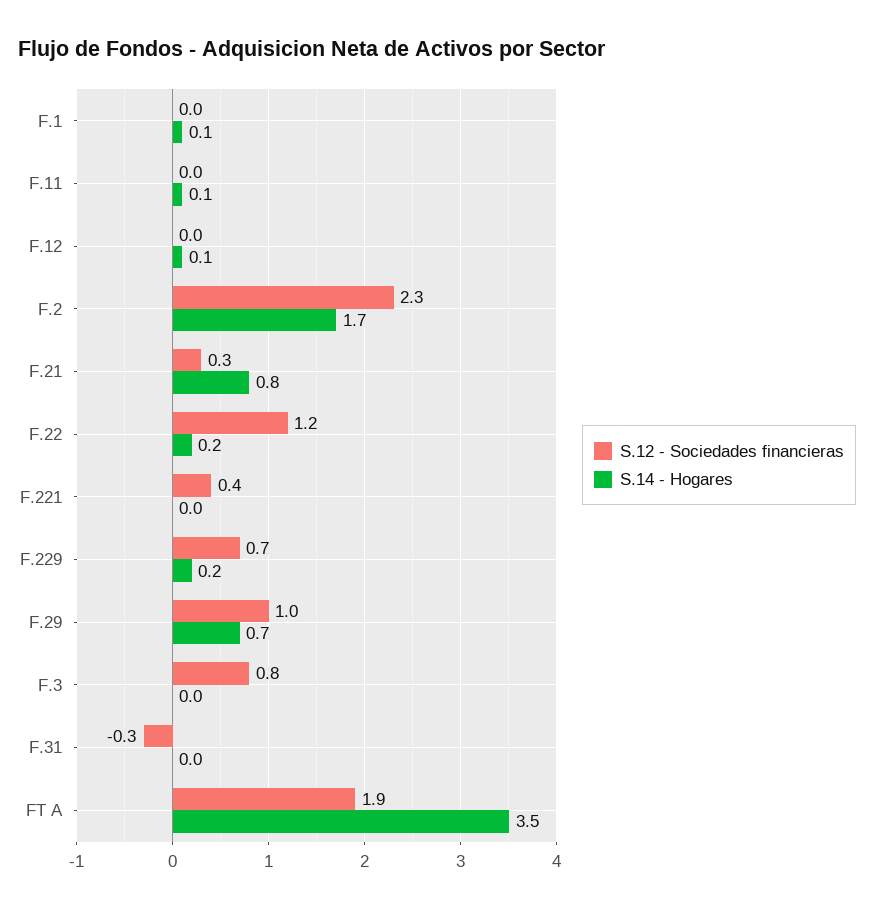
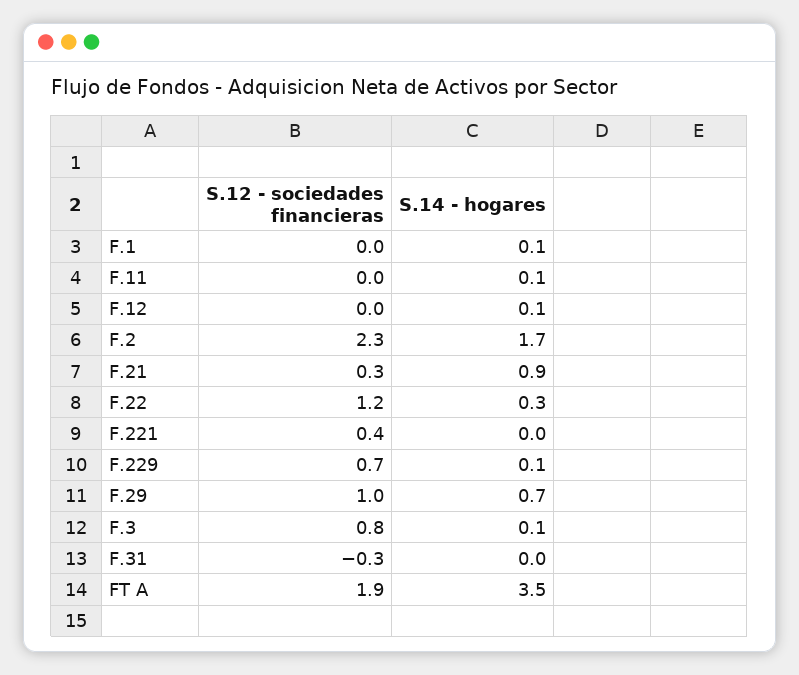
  {
    "S.12 - Sociedades financieras": {
      "F.1": 0,
      "F.11": 0,
      "F.12": 0,
      "F.2": 2.3,
      "F.21": 0.3,
      "F.22": 1.2,
      "F.221": 0.4,
      "F.229": 0.7,
      "F.29": 1,
      "F.3": 0.8,
      "F.31": -0.3,
      "FT A": 1.9
    },
    "S.14 - Hogares": {
      "F.1": 0.1,
      "F.11": 0.1,
      "F.12": 0.1,
      "F.2": 1.7,
-     "F.21": 0.8,
+     "F.21": 0.9,
-     "F.22": 0.2,
+     "F.22": 0.3,
      "F.221": 0,
-     "F.229": 0.2,
+     "F.229": 0.1,
      "F.29": 0.7,
-     "F.3": 0,
+     "F.3": 0.1,
      "F.31": 0,
      "FT A": 3.5
    }
  }

